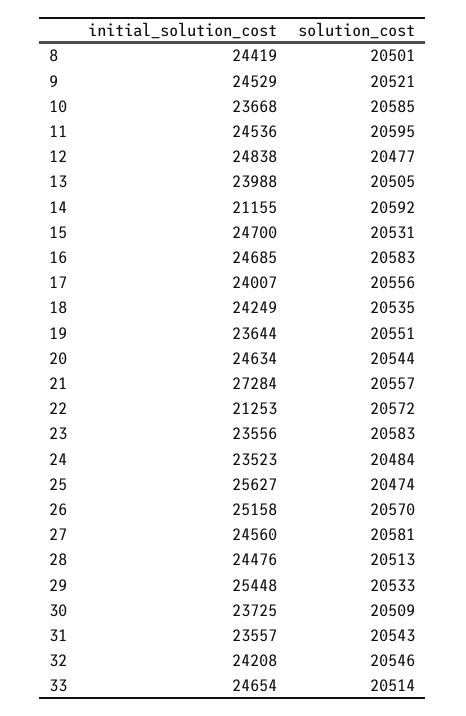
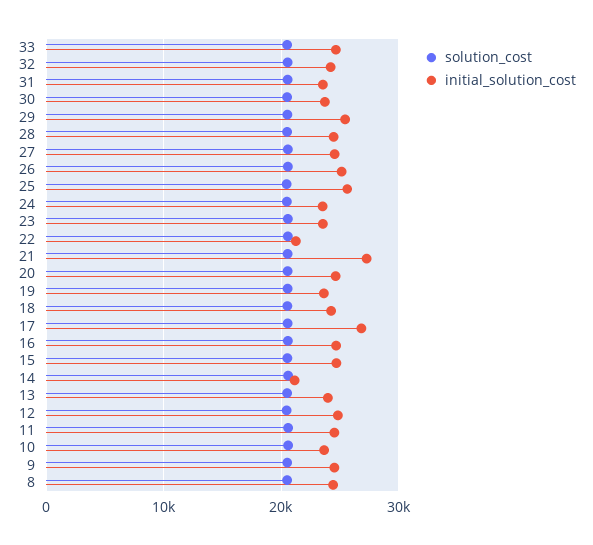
  {
    "initial_solution_cost": {
      "8": 24419,
      "9": 24529,
      "10": 23668,
      "11": 24536,
      "12": 24838,
      "13": 23988,
      "14": 21155,
      "15": 24700,
      "16": 24685,
-     "17": 24007,
+     "17": 27000,
      "18": 24249,
      "19": 23644,
      "20": 24634,
      "21": 27284,
      "22": 21253,
      "23": 23556,
      "24": 23523,
      "25": 25627,
      "26": 25158,
      "27": 24560,
      "28": 24476,
      "29": 25448,
      "30": 23725,
      "31": 23557,
      "32": 24208,
      "33": 24654
    },
    "solution_cost": {
      "8": 20501,
      "9": 20521,
      "10": 20585,
      "11": 20595,
      "12": 20477,
      "13": 20505,
      "14": 20592,
      "15": 20531,
      "16": 20583,
      "17": 20556,
      "18": 20535,
      "19": 20551,
      "20": 20544,
      "21": 20557,
      "22": 20572,
      "23": 20583,
      "24": 20484,
      "25": 20474,
      "26": 20570,
      "27": 20581,
      "28": 20513,
      "29": 20533,
      "30": 20509,
      "31": 20543,
      "32": 20546,
      "33": 20514
    }
  }

